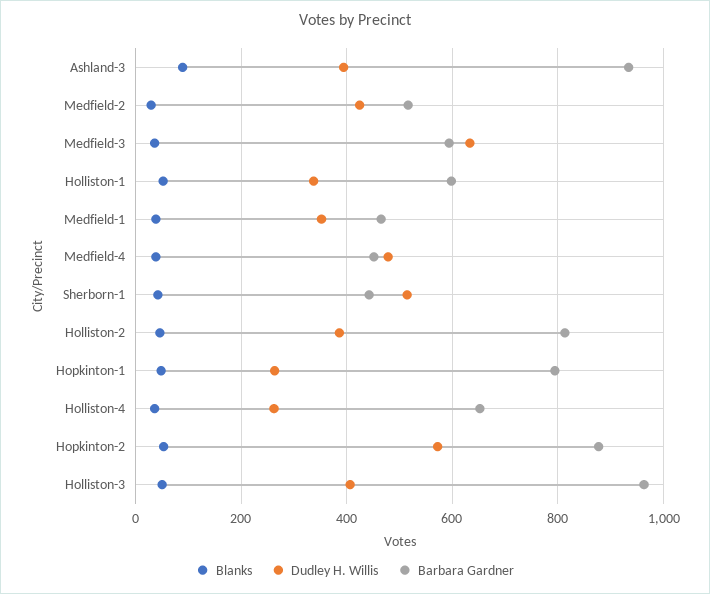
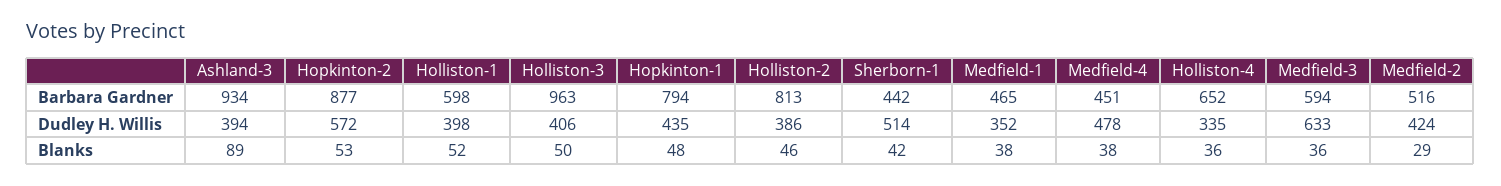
  {
    "Blanks": {
      "Ashland-3": 89,
      "Medfield-2": 29,
      "Medfield-3": 36,
      "Holliston-1": 52,
      "Medfield-1": 38,
      "Medfield-4": 38,
      "Sherborn-1": 42,
      "Holliston-2": 46,
      "Hopkinton-1": 48,
      "Holliston-4": 36,
      "Hopkinton-2": 53,
      "Holliston-3": 50
    },
    "Dudley H. Willis": {
      "Ashland-3": 394,
      "Medfield-2": 424,
      "Medfield-3": 633,
-     "Holliston-1": 340,
+     "Holliston-1": 398,
      "Medfield-1": 352,
      "Medfield-4": 478,
      "Sherborn-1": 514,
      "Holliston-2": 386,
-     "Hopkinton-1": 260,
+     "Hopkinton-1": 435,
-     "Holliston-4": 260,
+     "Holliston-4": 335,
      "Hopkinton-2": 572,
      "Holliston-3": 406
    },
    "Barbara Gardner": {
      "Ashland-3": 934,
      "Medfield-2": 516,
      "Medfield-3": 594,
      "Holliston-1": 598,
      "Medfield-1": 465,
      "Medfield-4": 451,
      "Sherborn-1": 442,
      "Holliston-2": 813,
      "Hopkinton-1": 794,
      "Holliston-4": 652,
      "Hopkinton-2": 877,
      "Holliston-3": 963
    }
  }

